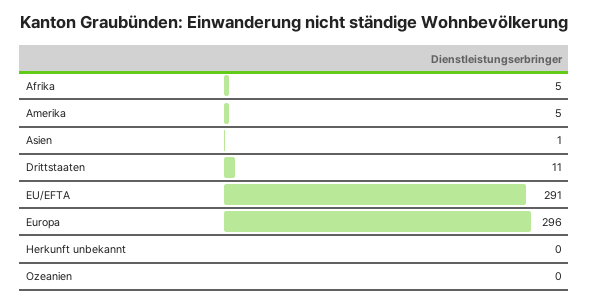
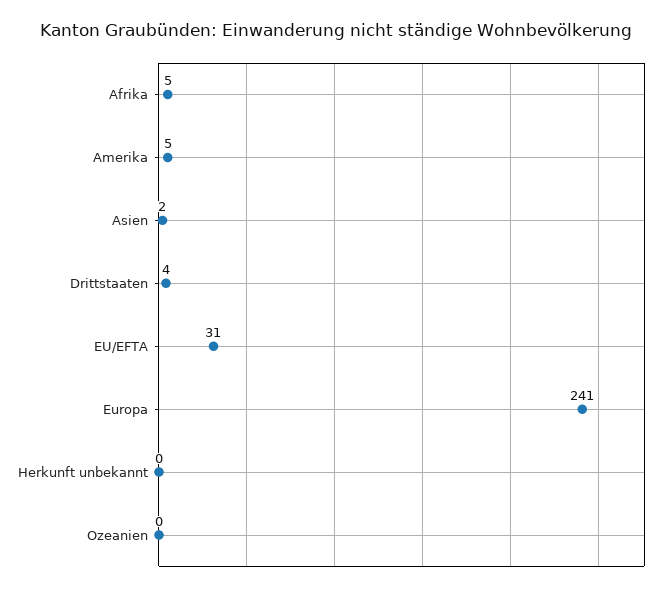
  {
    "Afrika": 5,
    "Amerika": 5,
-   "Asien": 1,
+   "Asien": 2,
-   "Drittstaaten": 11,
+   "Drittstaaten": 4,
-   "EU/EFTA": 291,
+   "EU/EFTA": 31,
-   "Europa": 296,
+   "Europa": 241,
    "Herkunft unbekannt": 0,
    "Ozeanien": 0
  }

